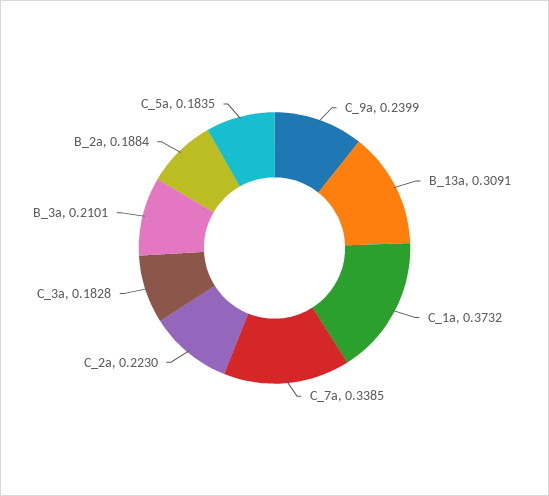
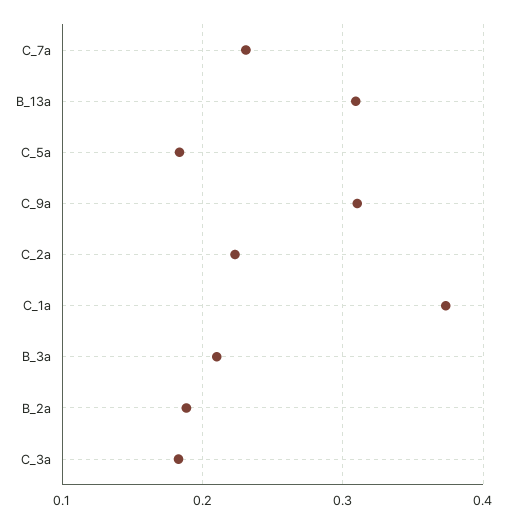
  {
-   "C_9a": 0.2399,
+   "C_9a": 0.31,
    "B_13a": 0.3091,
    "C_1a": 0.3732,
-   "C_7a": 0.3385,
+   "C_7a": 0.23,
    "C_2a": 0.223,
    "C_3a": 0.1828,
    "B_3a": 0.2101,
    "B_2a": 0.1884,
    "C_5a": 0.1835
  }

